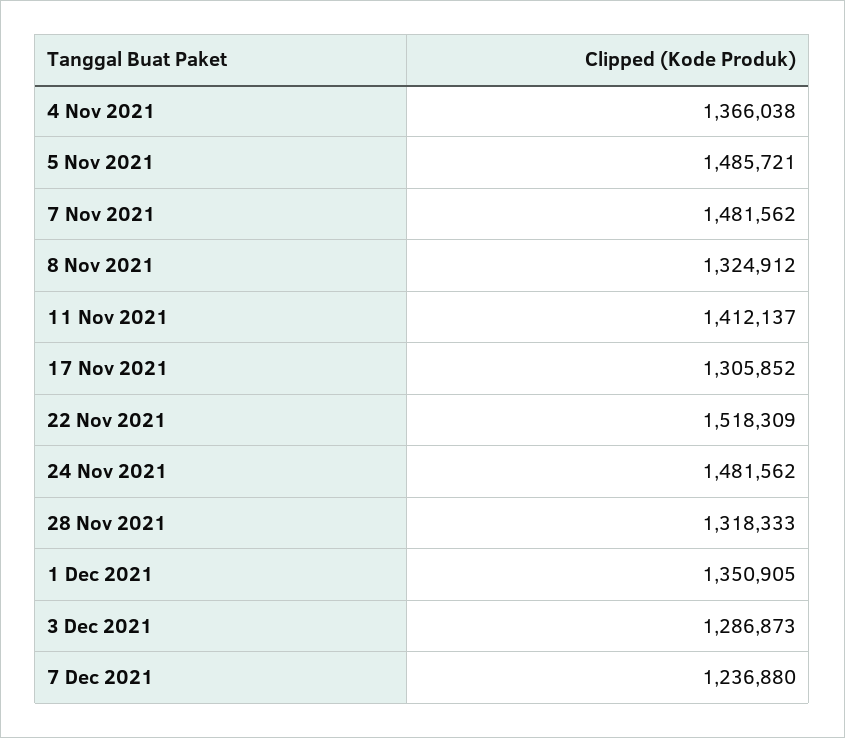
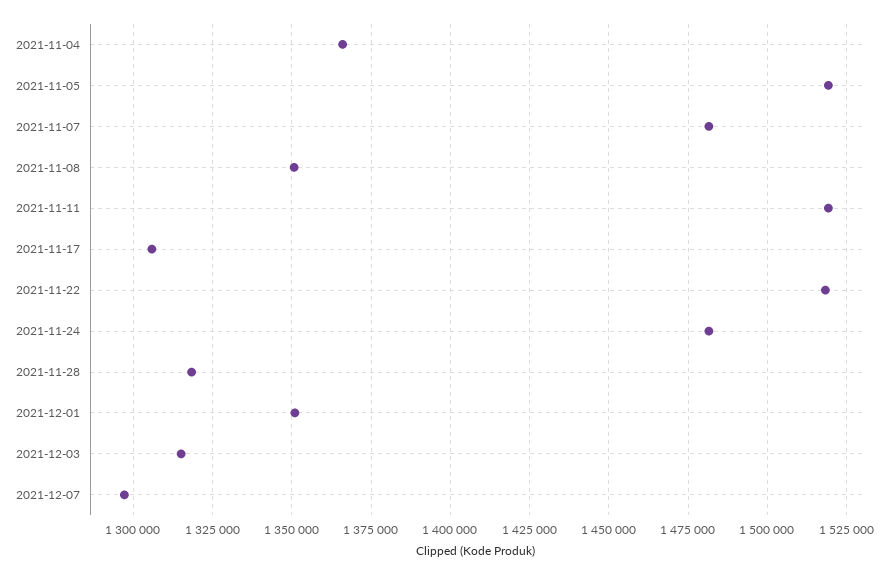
  {
    "4 Nov 2021": 1366038,
-   "5 Nov 2021": 1485721,
+   "5 Nov 2021": 1520000,
    "7 Nov 2021": 1481562,
-   "8 Nov 2021": 1324912,
+   "8 Nov 2021": 1350000,
-   "11 Nov 2021": 1412137,
+   "11 Nov 2021": 1520000,
    "17 Nov 2021": 1305852,
    "22 Nov 2021": 1518309,
    "24 Nov 2021": 1481562,
    "28 Nov 2021": 1318333,
    "1 Dec 2021": 1350905,
-   "3 Dec 2021": 1286873,
+   "3 Dec 2021": 1315000,
-   "7 Dec 2021": 1236880
+   "7 Dec 2021": 1297500
  }

